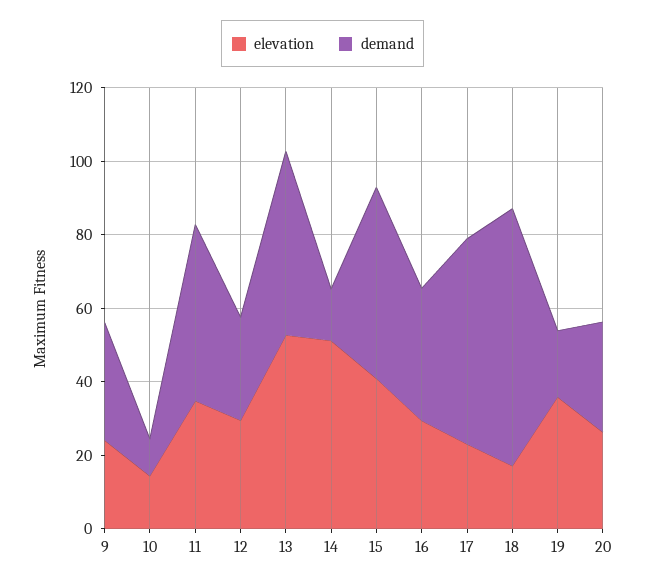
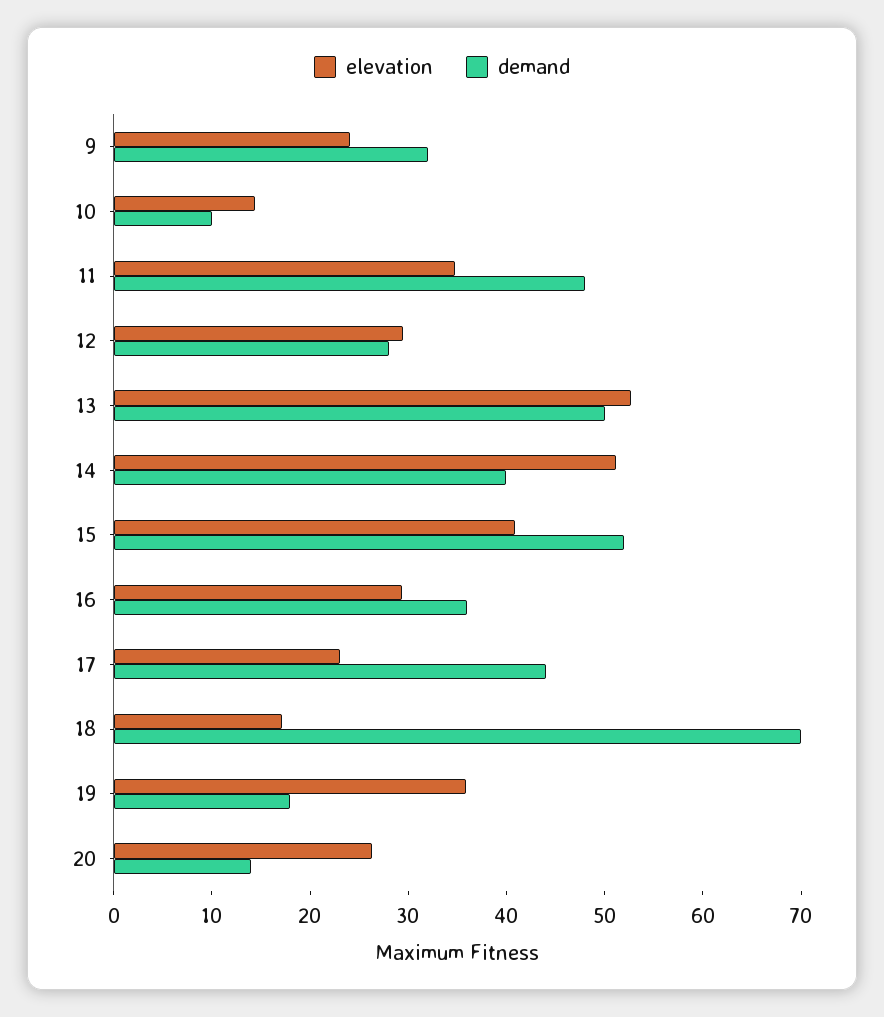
  {
    "elevation": {
      "9": 24,
      "10": 14,
      "11": 34,
      "12": 30,
      "13": 52,
      "14": 52,
      "15": 40,
      "16": 30,
      "17": 24,
      "18": 18,
      "19": 36,
      "20": 26
    },
    "demand": {
      "9": 32,
      "10": 10,
      "11": 48,
      "12": 28,
      "13": 50,
-     "14": 15,
+     "14": 40,
      "15": 52,
      "16": 36,
-     "17": 55,
+     "17": 44,
      "18": 70,
      "19": 18,
-     "20": 30
+     "20": 14
    }
  }

